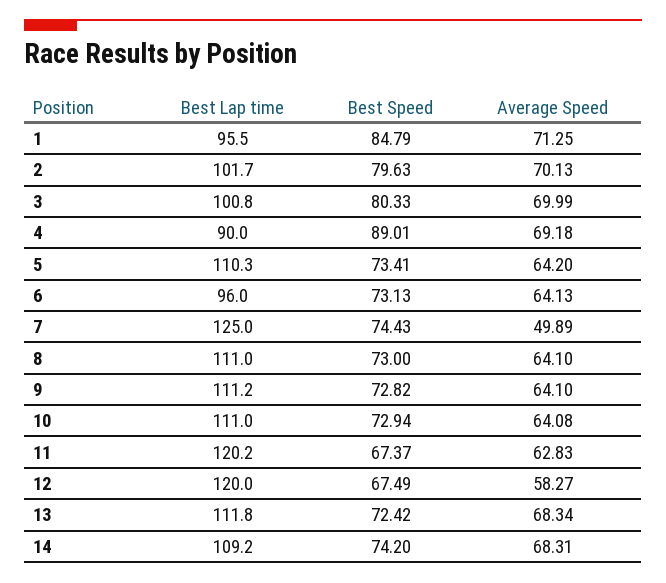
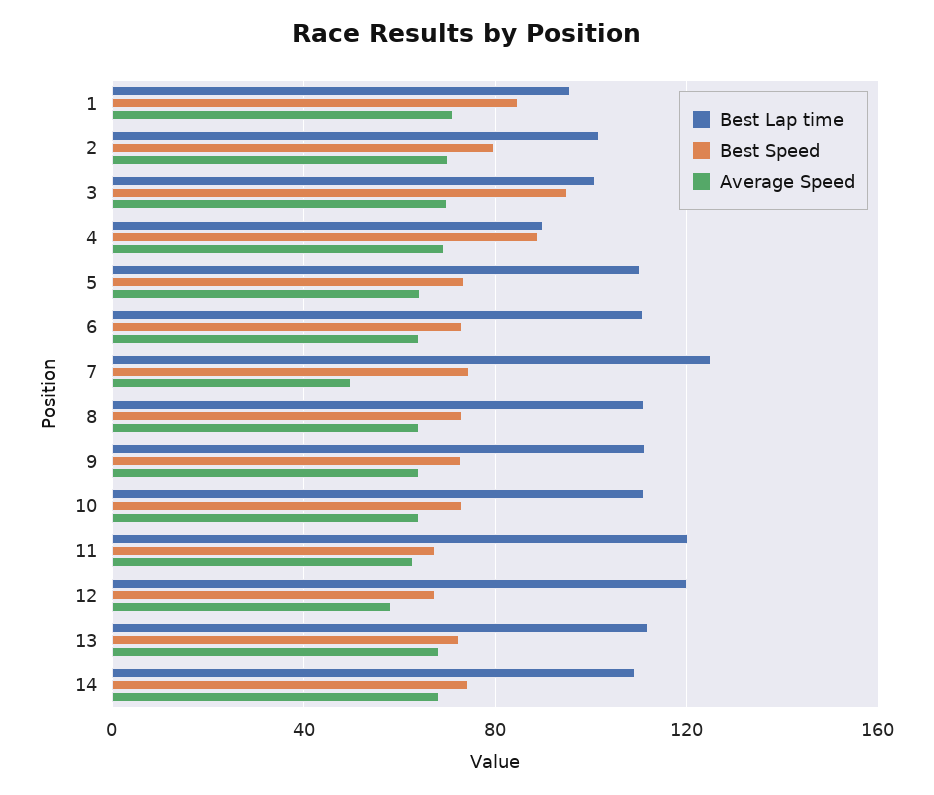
  {
    "Best Lap time": {
      "1": 95.5,
      "2": 101.7,
      "3": 100.8,
      "4": 90,
      "5": 110.3,
-     "6": 96,
+     "6": 110,
      "7": 125,
      "8": 111,
      "9": 111.2,
      "10": 111,
      "11": 120.2,
      "12": 120,
      "13": 111.8,
      "14": 109.2
    },
    "Best Speed": {
      "1": 84.79,
      "2": 79.63,
-     "3": 80.33,
+     "3": 95,
      "4": 89.01,
      "5": 73.41,
      "6": 73.13,
      "7": 74.43,
      "8": 73,
      "9": 72.82,
      "10": 72.94,
      "11": 67.37,
      "12": 67.49,
      "13": 72.42,
      "14": 74.2
    },
    "Average Speed": {
      "1": 71.25,
      "2": 70.13,
      "3": 69.99,
      "4": 69.18,
      "5": 64.2,
      "6": 64.13,
      "7": 49.89,
      "8": 64.1,
      "9": 64.1,
      "10": 64.08,
      "11": 62.83,
      "12": 58.27,
      "13": 68.34,
      "14": 68.31
    }
  }

